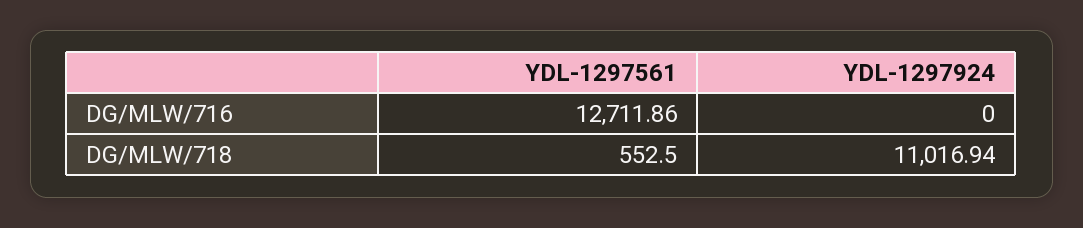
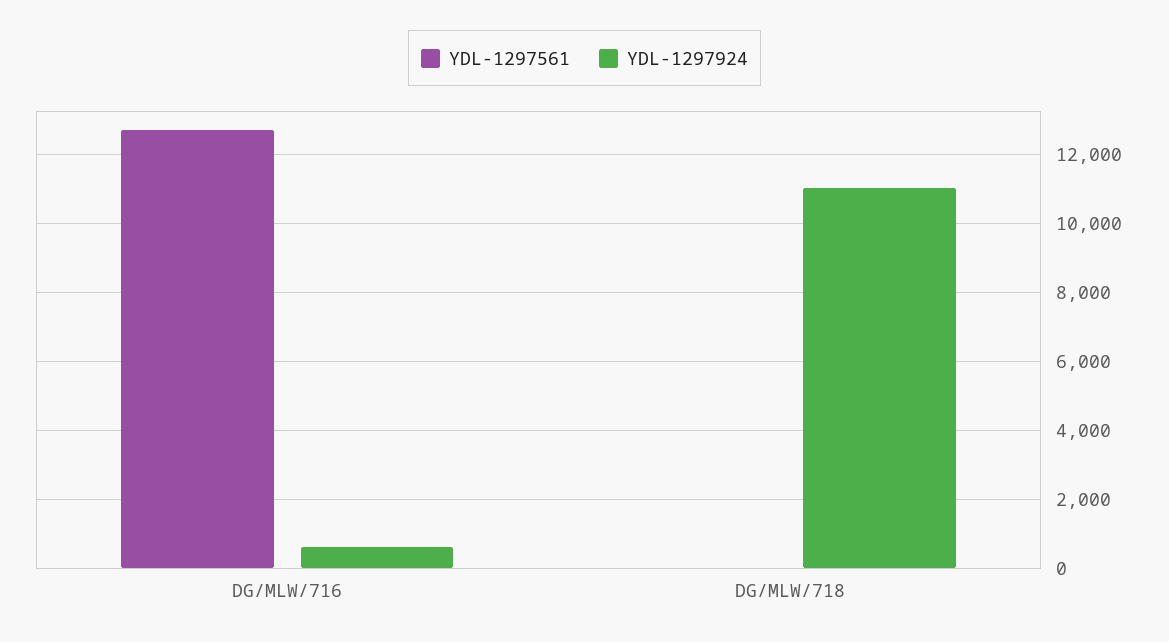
  {
    "YDL-1297561": {
      "DG/MLW/716": 12711.86,
-     "DG/MLW/718": 552.5
+     "DG/MLW/718": 0
    },
    "YDL-1297924": {
-     "DG/MLW/716": 0,
+     "DG/MLW/716": 600,
      "DG/MLW/718": 11016.94
    }
  }

